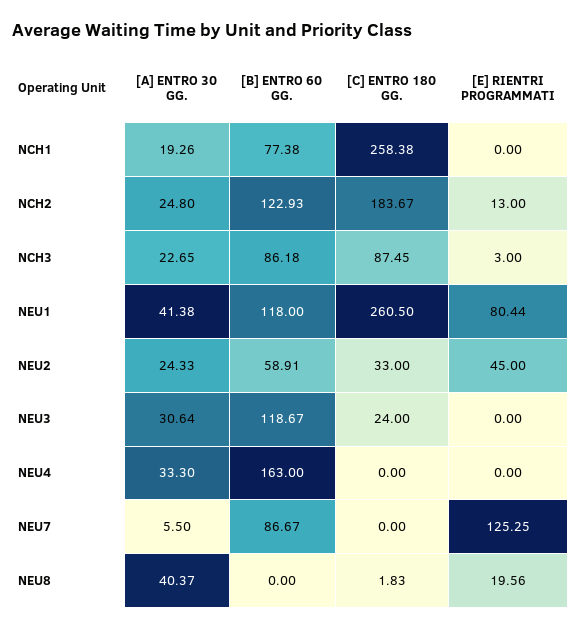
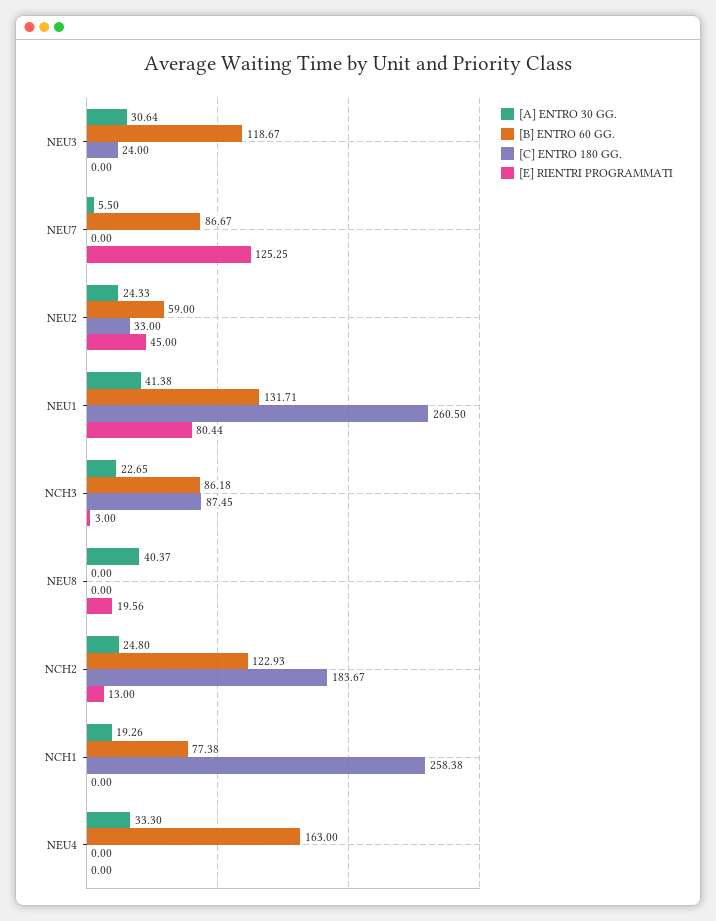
  {
    "[A] ENTRO 30 GG.": {
      "NCH1": 19.26,
      "NCH2": 24.8,
      "NCH3": 22.65,
      "NEU1": 41.38,
      "NEU2": 24.33,
      "NEU3": 30.64,
      "NEU4": 33.3,
      "NEU7": 5.5,
      "NEU8": 40.37
    },
    "[B] ENTRO 60 GG.": {
      "NCH1": 77.38,
      "NCH2": 122.93,
      "NCH3": 86.18,
-     "NEU1": 118,
+     "NEU1": 131.71,
-     "NEU2": 58.91,
+     "NEU2": 59,
      "NEU3": 118.67,
      "NEU4": 163,
      "NEU7": 86.67,
      "NEU8": 0
    },
    "[C] ENTRO 180 GG.": {
      "NCH1": 258.38,
      "NCH2": 183.67,
      "NCH3": 87.45,
      "NEU1": 260.5,
      "NEU2": 33,
      "NEU3": 24,
      "NEU4": 0,
      "NEU7": 0,
-     "NEU8": 1.83
+     "NEU8": 0
    },
    "[E] RIENTRI PROGRAMMATI": {
      "NCH1": 0,
      "NCH2": 13,
      "NCH3": 3,
      "NEU1": 80.44,
      "NEU2": 45,
      "NEU3": 0,
      "NEU4": 0,
      "NEU7": 125.25,
      "NEU8": 19.56
    }
  }

